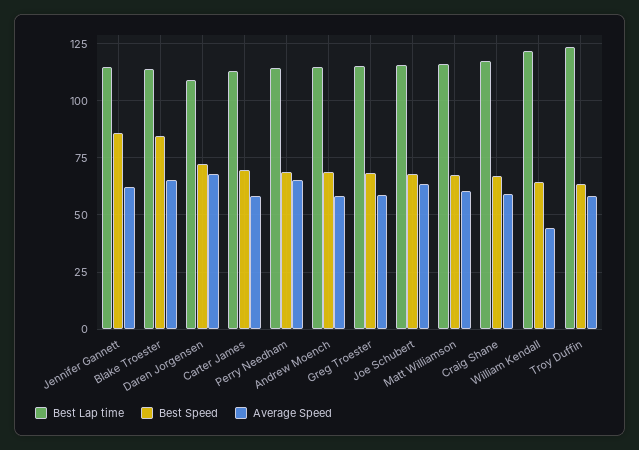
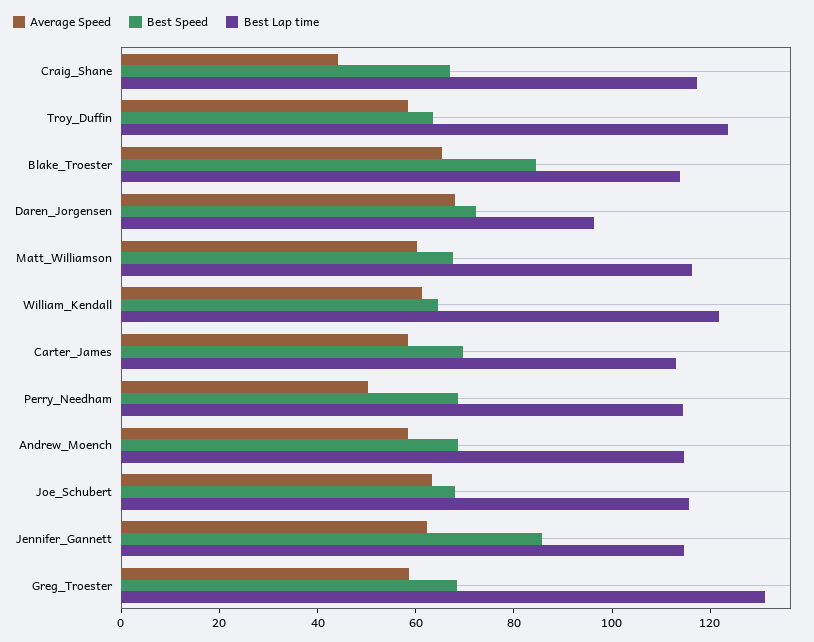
  {
    "Best Lap time": {
      "Jennifer Gannett": 115,
      "Blake Troester": 115,
-     "Daren Jorgensen": 110,
+     "Daren Jorgensen": 95,
      "Carter James": 115,
      "Perry Needham": 115,
      "Andrew Moench": 115,
-     "Greg Troester": 115,
+     "Greg Troester": 130,
      "Joe Schubert": 115,
      "Matt Williamson": 115,
      "Craig Shane": 115,
      "William Kendall": 120,
      "Troy Duffin": 125
    },
    "Best Speed": {
      "Jennifer Gannett": 85,
      "Blake Troester": 85,
      "Daren Jorgensen": 70,
      "Carter James": 70,
      "Perry Needham": 70,
      "Andrew Moench": 70,
      "Greg Troester": 70,
      "Joe Schubert": 70,
      "Matt Williamson": 70,
      "Craig Shane": 65,
      "William Kendall": 65,
      "Troy Duffin": 65
    },
    "Average Speed": {
      "Jennifer Gannett": 60,
      "Blake Troester": 65,
      "Daren Jorgensen": 70,
      "Carter James": 60,
-     "Perry Needham": 65,
+     "Perry Needham": 50,
      "Andrew Moench": 60,
      "Greg Troester": 60,
      "Joe Schubert": 65,
      "Matt Williamson": 60,
-     "Craig Shane": 60,
+     "Craig Shane": 45,
-     "William Kendall": 45,
+     "William Kendall": 60,
      "Troy Duffin": 60
    }
  }

